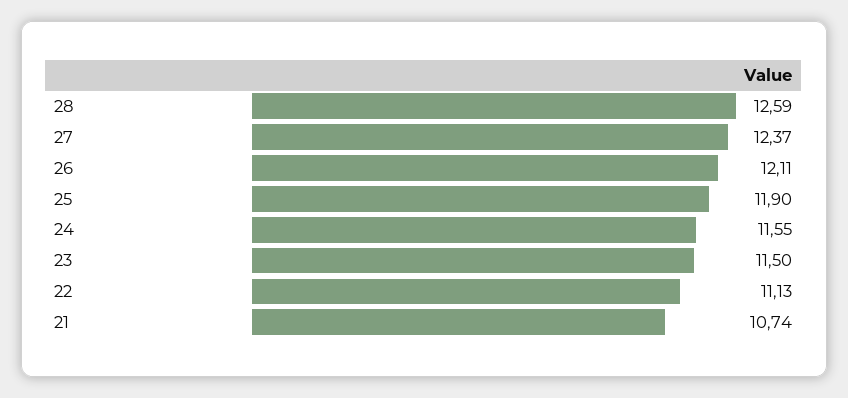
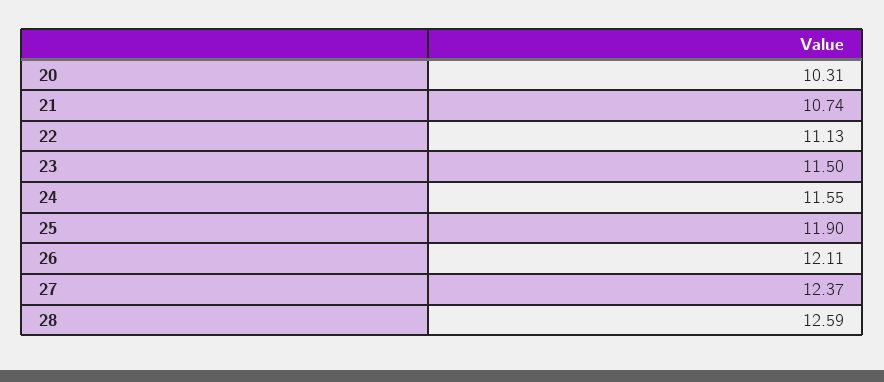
  {
    "28": 12.59,
    "27": 12.37,
    "26": 12.11,
    "25": 11.9,
    "24": 11.55,
    "23": 11.5,
    "22": 11.13,
-   "21": 10.74
+   "21": 10.74,
+   "20": 10.31
  }

